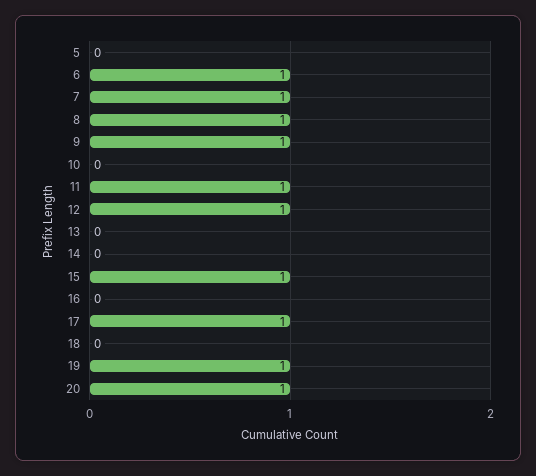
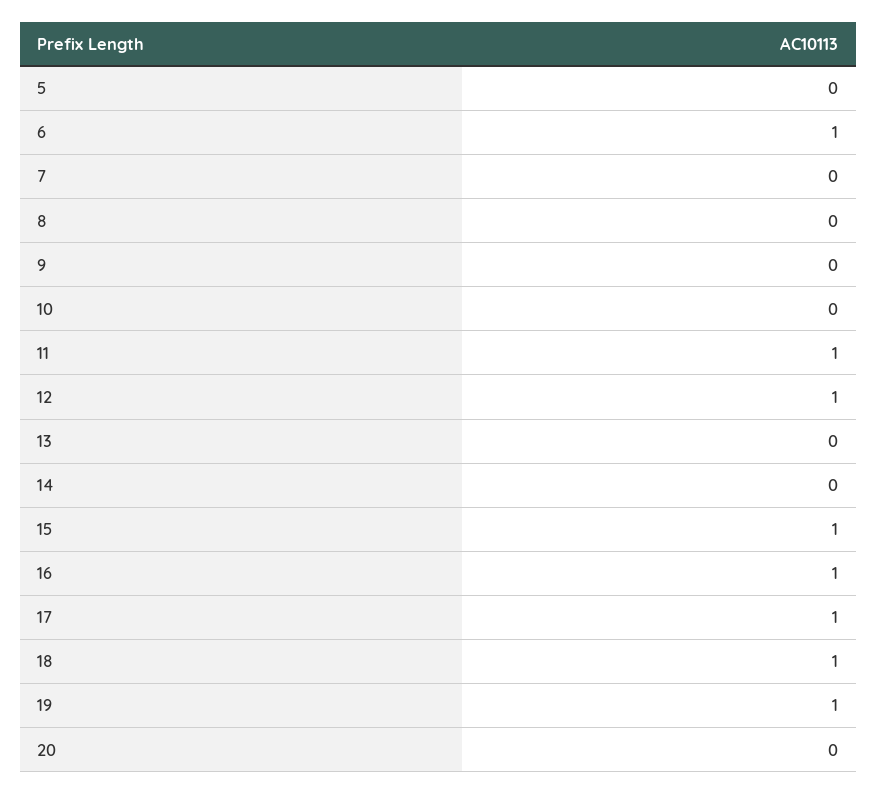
  {
    "5": 0,
    "6": 1,
-   "7": 1,
+   "7": 0,
-   "8": 1,
+   "8": 0,
-   "9": 1,
+   "9": 0,
    "10": 0,
    "11": 1,
    "12": 1,
    "13": 0,
    "14": 0,
    "15": 1,
-   "16": 0,
+   "16": 1,
    "17": 1,
-   "18": 0,
+   "18": 1,
    "19": 1,
-   "20": 1
+   "20": 0
  }

